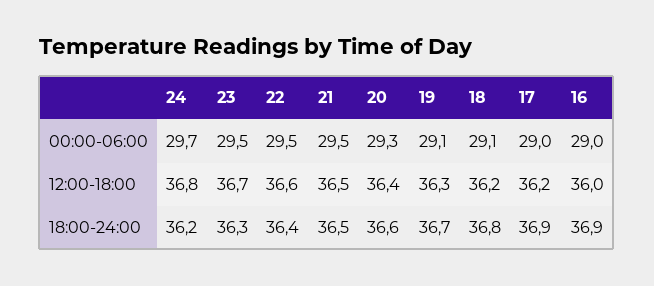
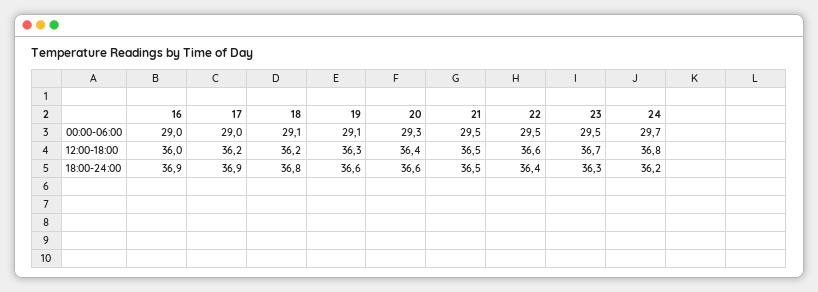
  {
    "24": {
      "00:00-06:00": 29.7,
      "12:00-18:00": 36.8,
      "18:00-24:00": 36.2
    },
    "23": {
      "00:00-06:00": 29.5,
      "12:00-18:00": 36.7,
      "18:00-24:00": 36.3
    },
    "22": {
      "00:00-06:00": 29.5,
      "12:00-18:00": 36.6,
      "18:00-24:00": 36.4
    },
    "21": {
      "00:00-06:00": 29.5,
      "12:00-18:00": 36.5,
      "18:00-24:00": 36.5
    },
    "20": {
      "00:00-06:00": 29.3,
      "12:00-18:00": 36.4,
      "18:00-24:00": 36.6
    },
    "19": {
      "00:00-06:00": 29.1,
      "12:00-18:00": 36.3,
-     "18:00-24:00": 36.7
+     "18:00-24:00": 36.6
    },
    "18": {
      "00:00-06:00": 29.1,
      "12:00-18:00": 36.2,
      "18:00-24:00": 36.8
    },
    "17": {
      "00:00-06:00": 29,
      "12:00-18:00": 36.2,
      "18:00-24:00": 36.9
    },
    "16": {
      "00:00-06:00": 29,
      "12:00-18:00": 36,
      "18:00-24:00": 36.9
    }
  }

